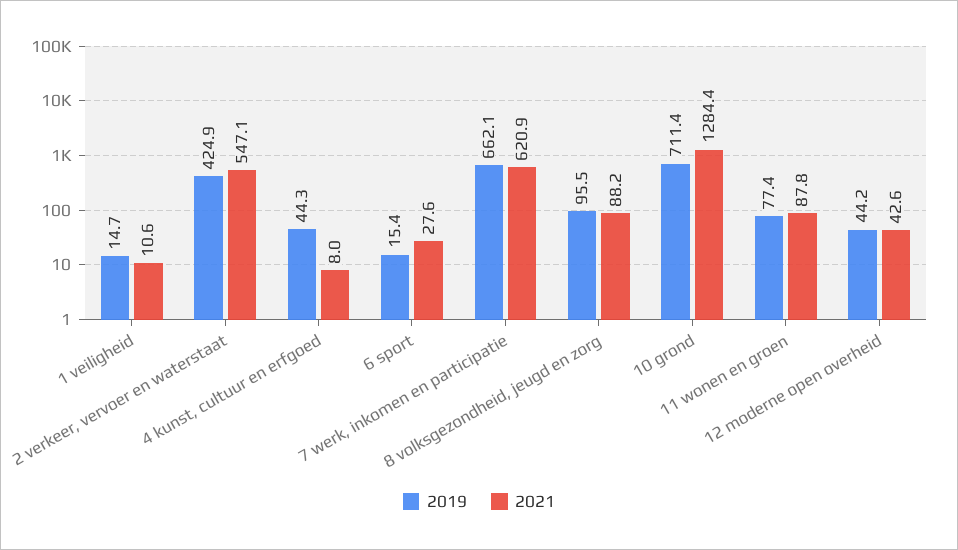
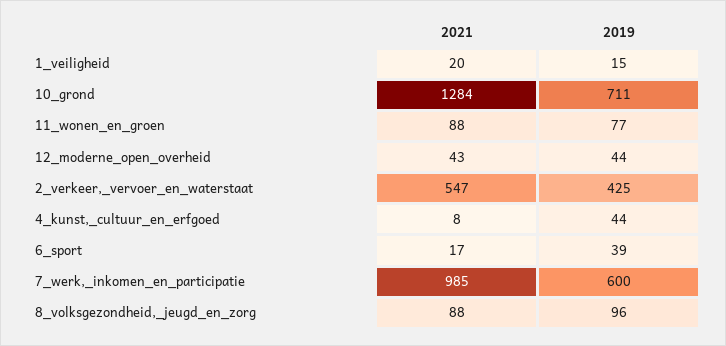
  {
    "2019": {
      "1 veiligheid": 14.7,
      "2 verkeer, vervoer en waterstaat": 424.9,
      "4 kunst, cultuur en erfgoed": 44.3,
-     "6 sport": 15.4,
+     "6 sport": 39,
-     "7 werk, inkomen en participatie": 662.1,
+     "7 werk, inkomen en participatie": 600,
      "8 volksgezondheid, jeugd en zorg": 95.5,
      "10 grond": 711.4,
      "11 wonen en groen": 77.4,
      "12 moderne open overheid": 44.2
    },
    "2021": {
-     "1 veiligheid": 10.6,
+     "1 veiligheid": 20,
      "2 verkeer, vervoer en waterstaat": 547.1,
      "4 kunst, cultuur en erfgoed": 8,
-     "6 sport": 27.6,
+     "6 sport": 17,
-     "7 werk, inkomen en participatie": 620.9,
+     "7 werk, inkomen en participatie": 985,
      "8 volksgezondheid, jeugd en zorg": 88.2,
      "10 grond": 1284.4,
      "11 wonen en groen": 87.8,
      "12 moderne open overheid": 42.6
    }
  }

